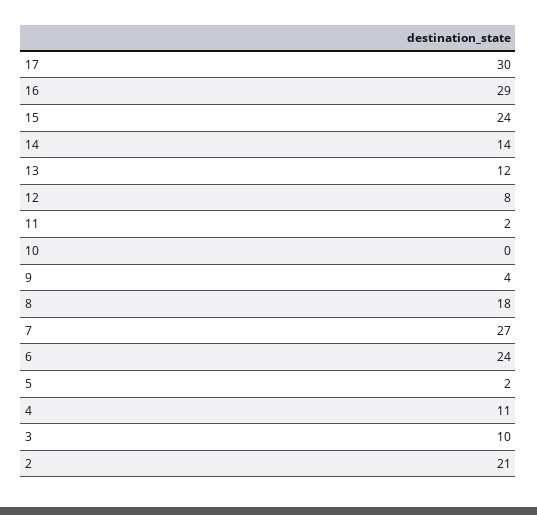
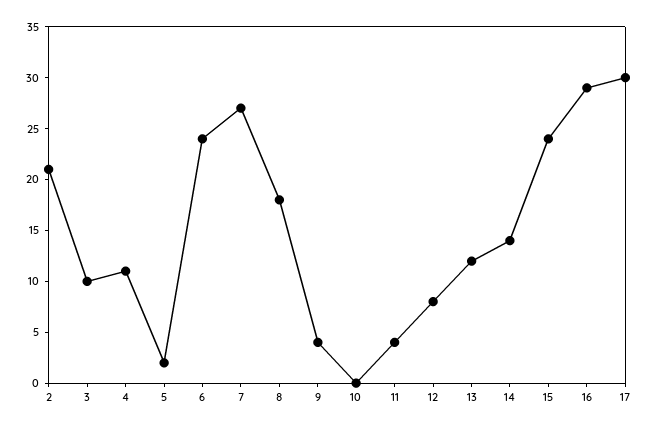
  {
    "17": 30,
    "16": 29,
    "15": 24,
    "14": 14,
    "13": 12,
    "12": 8,
-   "11": 2,
+   "11": 4,
    "10": 0,
    "9": 4,
    "8": 18,
    "7": 27,
    "6": 24,
    "5": 2,
    "4": 11,
    "3": 10,
    "2": 21
  }

